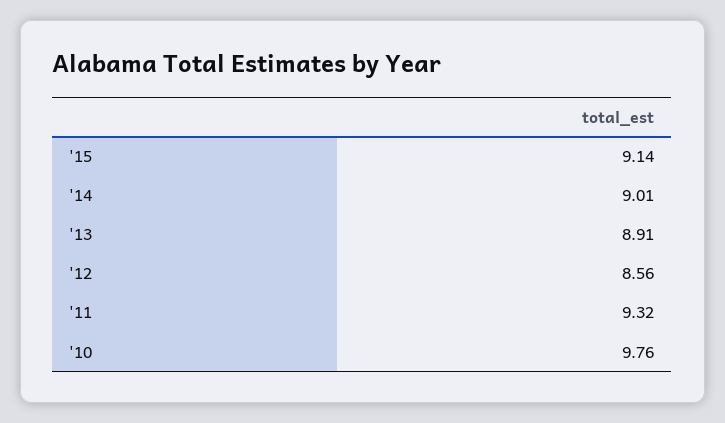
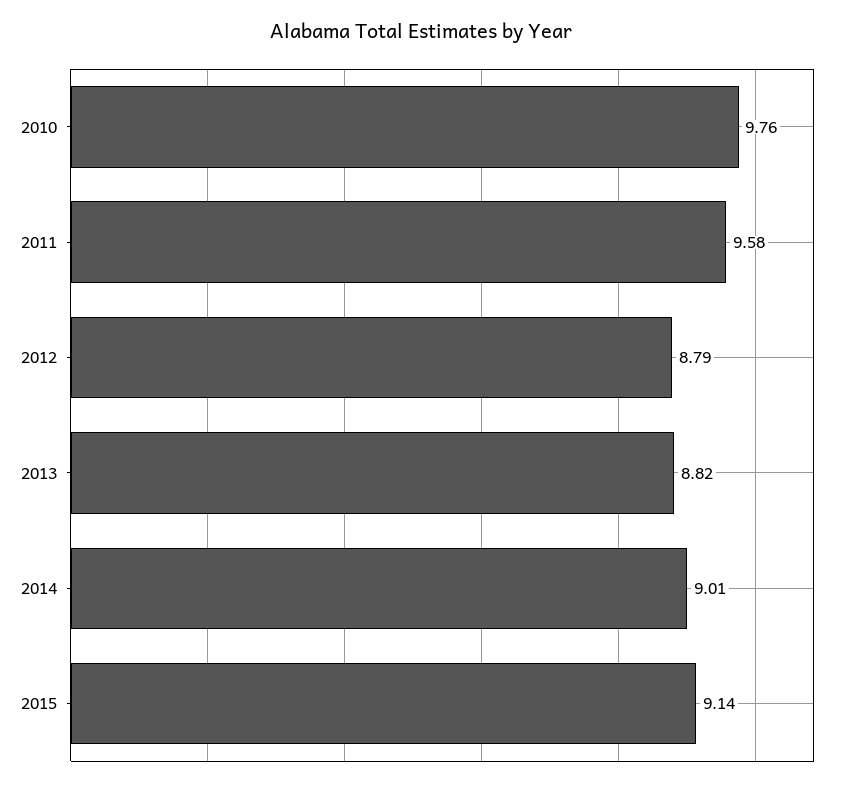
  {
    "'15": 9.14,
    "'14": 9.01,
-   "'13": 8.91,
+   "'13": 8.82,
-   "'12": 8.56,
+   "'12": 8.79,
-   "'11": 9.32,
+   "'11": 9.58,
    "'10": 9.76
  }

